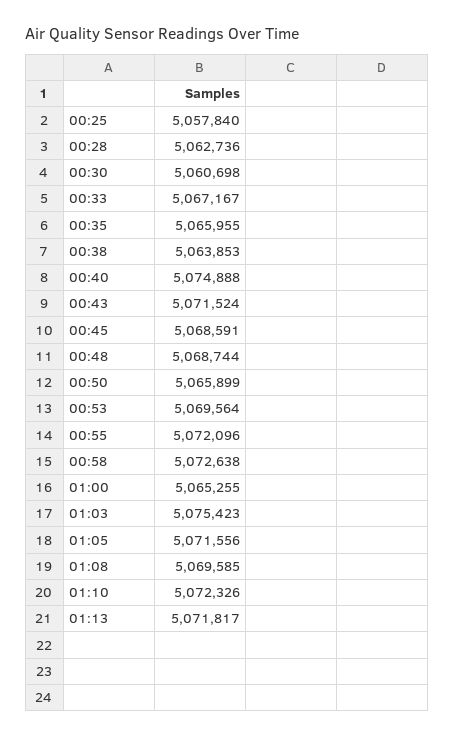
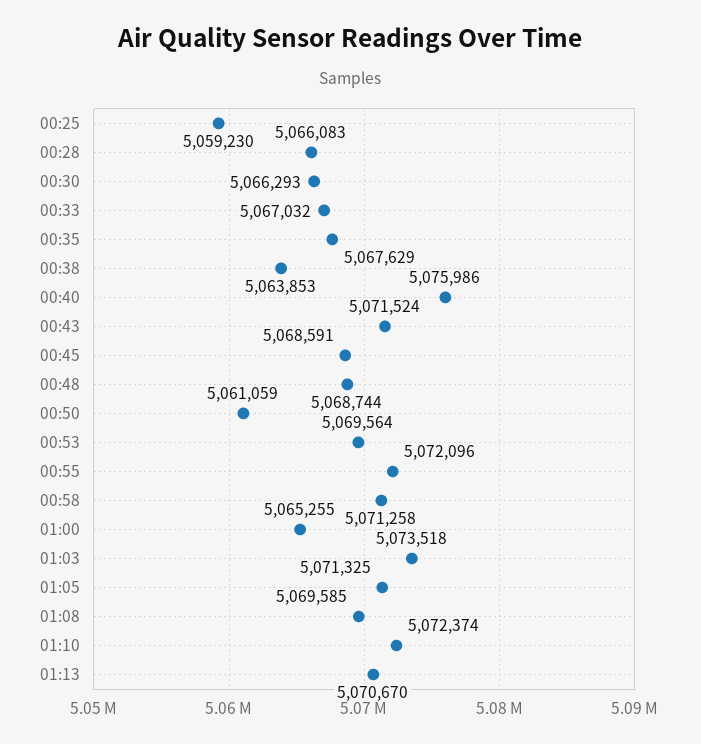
  {
-   "00:25": 5057840,
+   "00:25": 5059230,
-   "00:28": 5062736,
+   "00:28": 5066083,
-   "00:30": 5060698,
+   "00:30": 5066293,
-   "00:33": 5067167,
+   "00:33": 5067032,
-   "00:35": 5065955,
+   "00:35": 5067629,
    "00:38": 5063853,
-   "00:40": 5074888,
+   "00:40": 5075986,
    "00:43": 5071524,
    "00:45": 5068591,
    "00:48": 5068744,
-   "00:50": 5065899,
+   "00:50": 5061059,
    "00:53": 5069564,
    "00:55": 5072096,
-   "00:58": 5072638,
+   "00:58": 5071258,
    "01:00": 5065255,
-   "01:03": 5075423,
+   "01:03": 5073518,
-   "01:05": 5071556,
+   "01:05": 5071325,
    "01:08": 5069585,
-   "01:10": 5072326,
+   "01:10": 5072374,
-   "01:13": 5071817
+   "01:13": 5070670
  }

